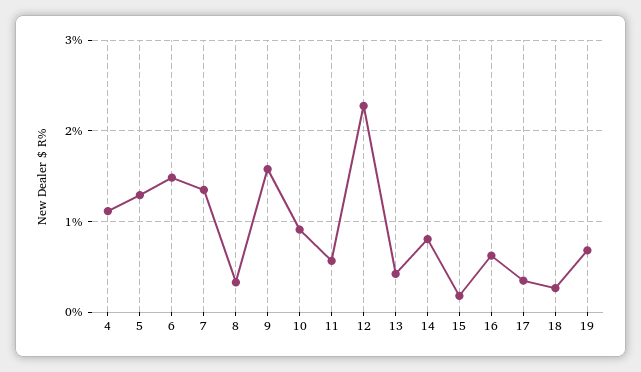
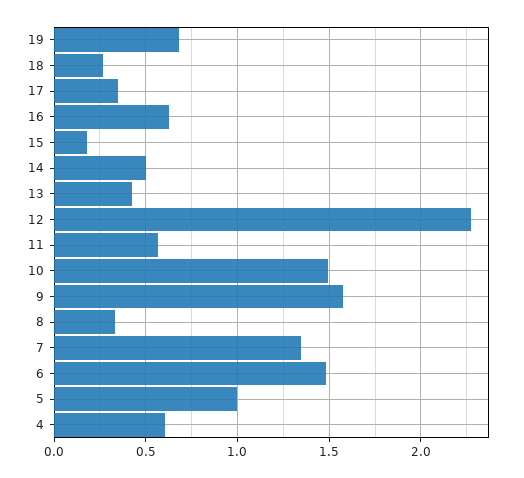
  {
-   "4": 1.1,
+   "4": 0.6,
-   "5": 1.3,
+   "5": 1,
    "6": 1.5,
    "7": 1.35,
    "8": 0.35,
    "9": 1.6,
-   "10": 0.9,
+   "10": 1.5,
    "11": 0.55,
    "12": 2.3,
    "13": 0.4,
-   "14": 0.8,
+   "14": 0.5,
    "15": 0.2,
    "16": 0.65,
    "17": 0.35,
    "18": 0.25,
    "19": 0.7
  }

